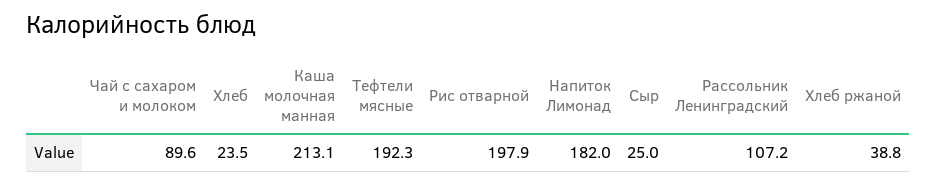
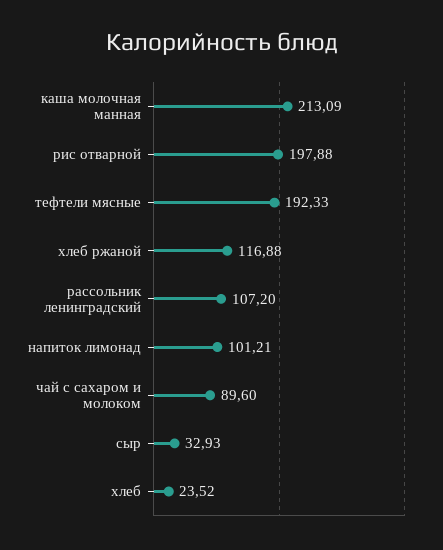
  {
    "Чай с сахаром и молоком": 89.6,
    "Хлеб": 23.52,
    "Каша молочная манная": 213.09,
    "Тефтели мясные": 192.33,
    "Рис отварной": 197.88,
-   "Напиток Лимонад": 182,
+   "Напиток Лимонад": 101.21,
-   "Сыр": 25,
+   "Сыр": 32.93,
    "Рассольник Ленинградский": 107.2,
-   "Хлеб ржаной": 38.8
+   "Хлеб ржаной": 116.88
  }

